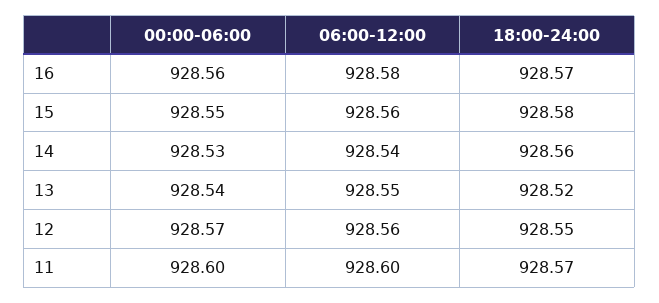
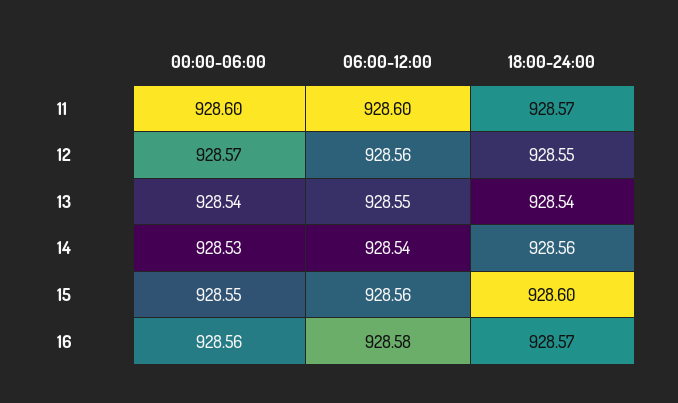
  {
    "00:00-06:00": {
      "16": 928.56,
      "15": 928.55,
      "14": 928.53,
      "13": 928.54,
      "12": 928.57,
      "11": 928.6
    },
    "06:00-12:00": {
      "16": 928.58,
      "15": 928.56,
      "14": 928.54,
      "13": 928.55,
      "12": 928.56,
      "11": 928.6
    },
    "18:00-24:00": {
      "16": 928.57,
-     "15": 928.58,
+     "15": 928.6,
      "14": 928.56,
-     "13": 928.52,
+     "13": 928.54,
      "12": 928.55,
      "11": 928.57
    }
  }

